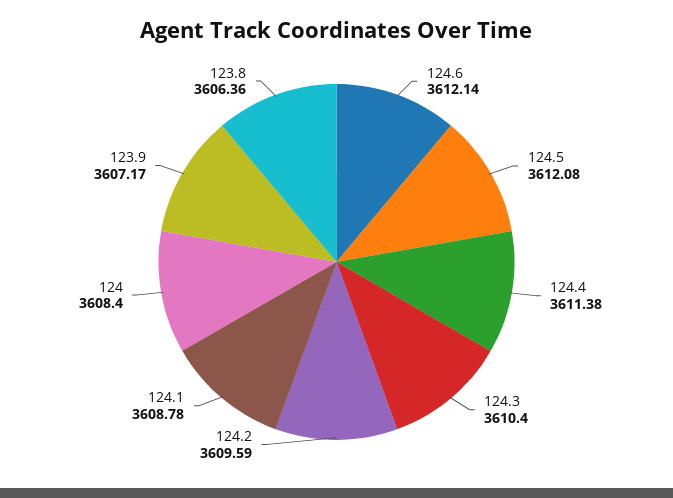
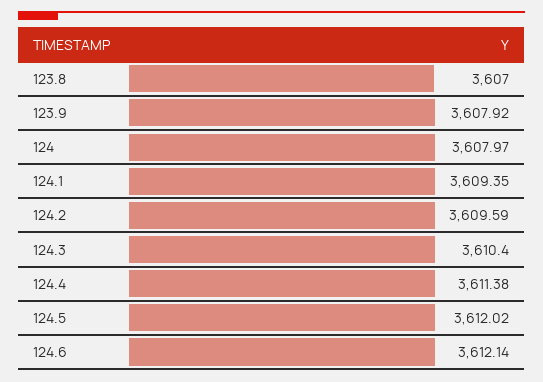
  {
    "124.6": 3612.14,
-   "124.5": 3612.08,
+   "124.5": 3612.02,
    "124.4": 3611.38,
    "124.3": 3610.4,
    "124.2": 3609.59,
-   "124.1": 3608.78,
+   "124.1": 3609.35,
-   "124": 3608.4,
+   "124": 3607.97,
-   "123.9": 3607.17,
+   "123.9": 3607.92,
-   "123.8": 3606.36
+   "123.8": 3607
  }

